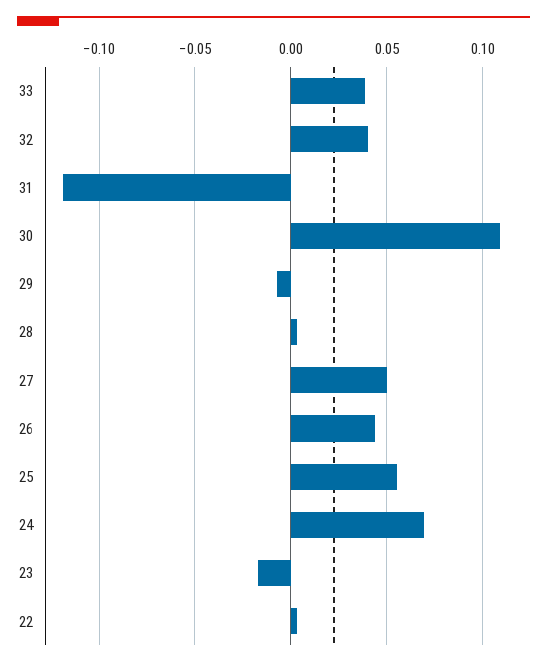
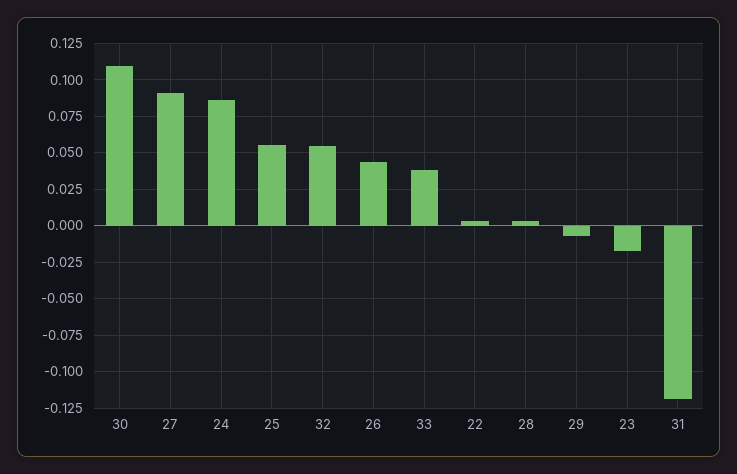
  {
    "33": 0.04,
-   "32": 0.04,
+   "32": 0.055,
    "31": -0.12,
    "30": 0.11,
    "29": -0.005,
    "28": 0.005,
-   "27": 0.05,
+   "27": 0.09,
    "26": 0.045,
    "25": 0.055,
-   "24": 0.07,
+   "24": 0.085,
    "23": -0.015,
    "22": 0.005
  }

